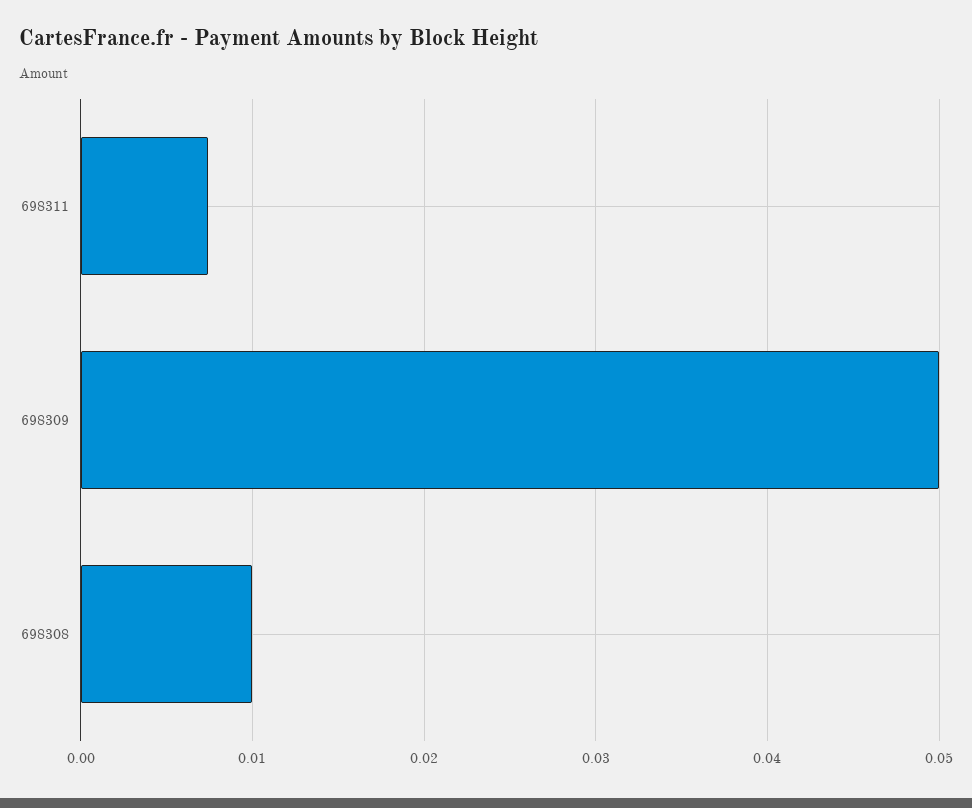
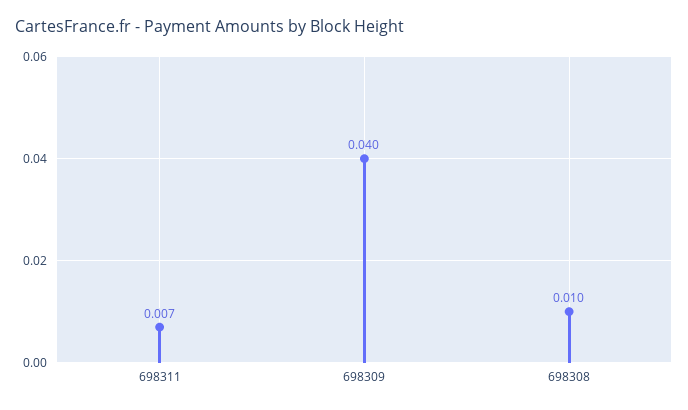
  {
    "698311": 0.007,
-   "698309": 0.05,
+   "698309": 0.04,
    "698308": 0.01
  }

